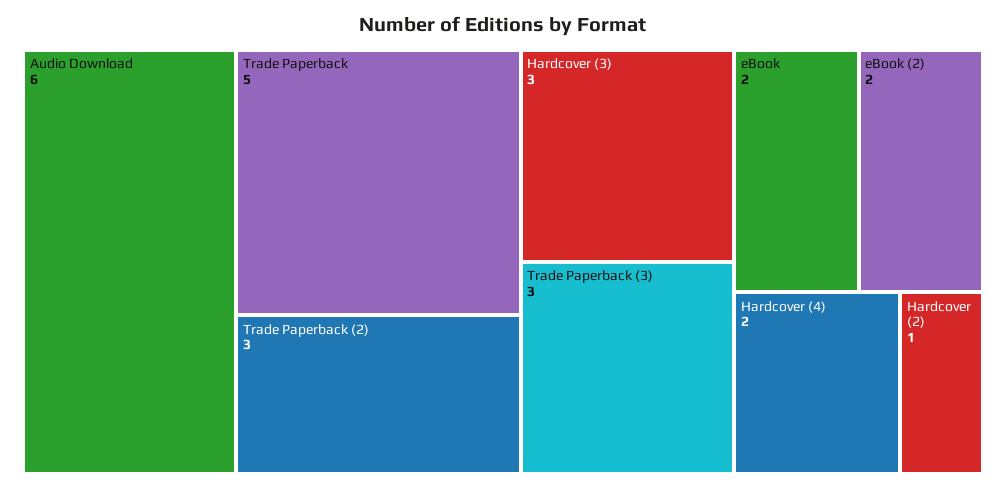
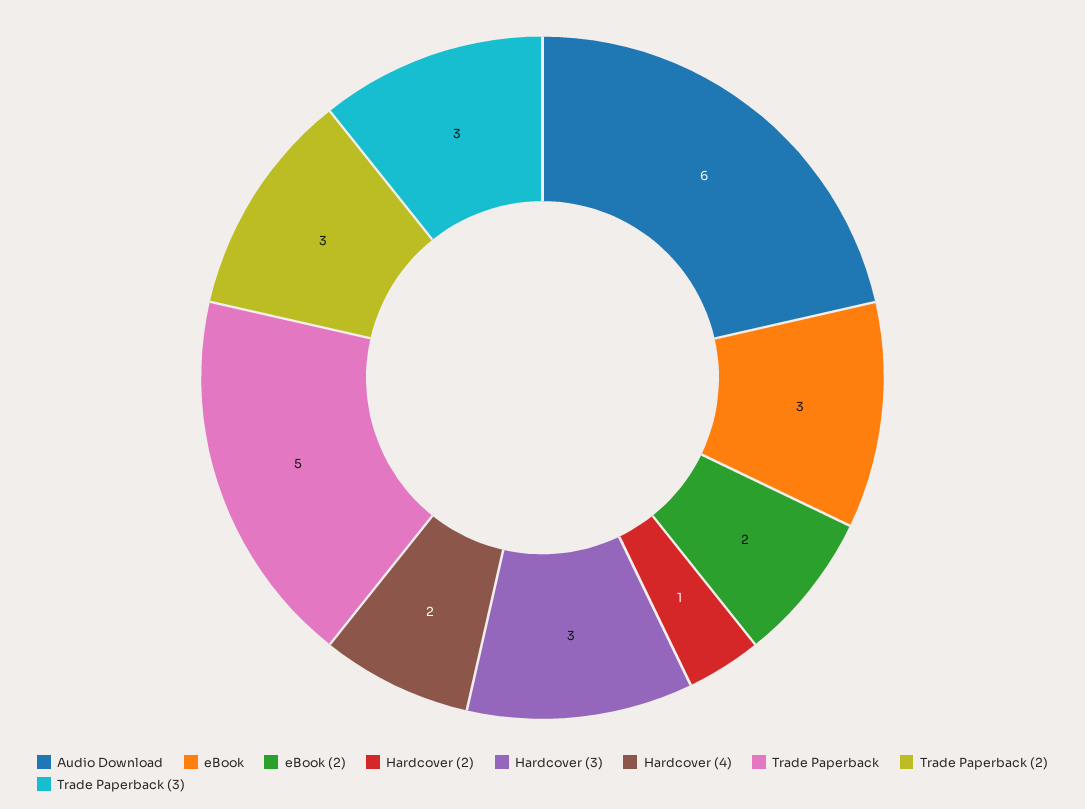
  {
    "Audio Download": 6,
    "Trade Paperback": 5,
    "Trade Paperback (2)": 3,
    "Hardcover (3)": 3,
    "Trade Paperback (3)": 3,
-   "eBook": 2,
+   "eBook": 3,
    "eBook (2)": 2,
    "Hardcover (4)": 2,
    "Hardcover (2)": 1
  }

